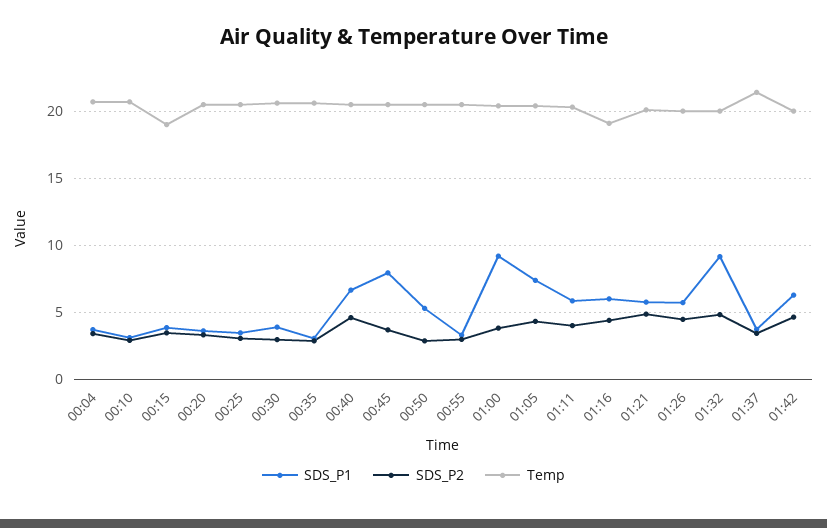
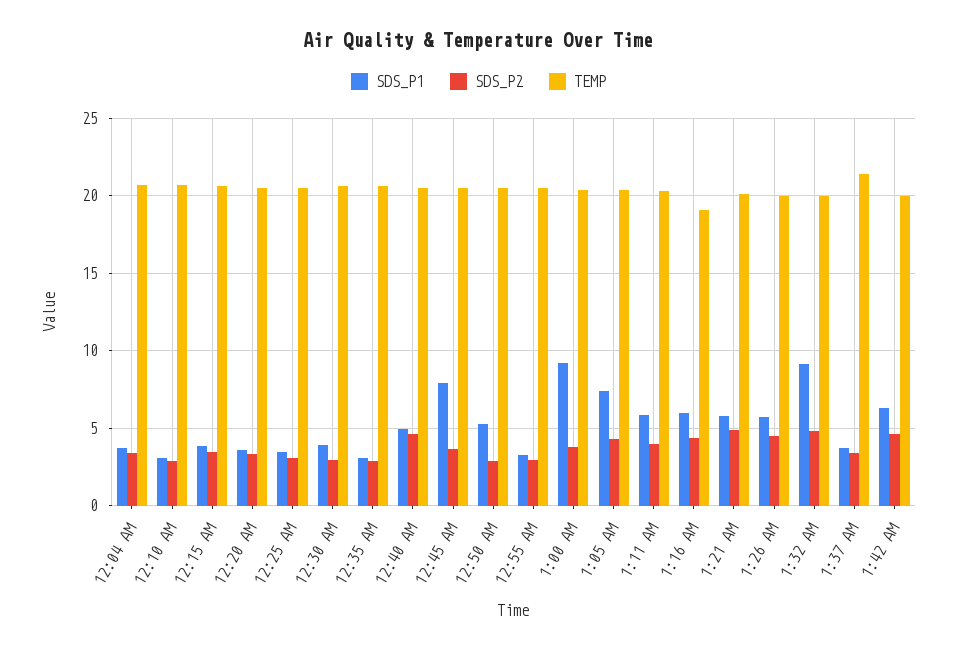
  {
    "SDS_P1": {
      "00:04": 3.5,
      "00:10": 3,
      "00:15": 4,
      "00:20": 3.5,
      "00:25": 3.5,
      "00:30": 4,
      "00:35": 3,
-     "00:40": 6.5,
+     "00:40": 5,
      "00:45": 8,
      "00:50": 5.5,
      "00:55": 3.5,
      "01:00": 9,
      "01:05": 7.5,
      "01:11": 6,
      "01:16": 6,
      "01:21": 6,
      "01:26": 5.5,
      "01:32": 9,
      "01:37": 3.5,
      "01:42": 6.5
    },
    "SDS_P2": {
      "00:04": 3.5,
      "00:10": 3,
      "00:15": 3.5,
      "00:20": 3.5,
      "00:25": 3,
      "00:30": 3,
      "00:35": 3,
      "00:40": 4.5,
      "00:45": 3.5,
      "00:50": 3,
      "00:55": 3,
      "01:00": 4,
      "01:05": 4.5,
      "01:11": 4,
      "01:16": 4.5,
      "01:21": 5,
      "01:26": 4.5,
      "01:32": 5,
      "01:37": 3.5,
      "01:42": 4.5
    },
    "Temp": {
      "00:04": 20.5,
      "00:10": 20.5,
-     "00:15": 19,
+     "00:15": 20.5,
      "00:20": 20.5,
      "00:25": 20.5,
      "00:30": 20.5,
      "00:35": 20.5,
      "00:40": 20.5,
      "00:45": 20.5,
      "00:50": 20.5,
      "00:55": 20.5,
      "01:00": 20.5,
      "01:05": 20.5,
      "01:11": 20.5,
      "01:16": 19,
      "01:21": 20,
      "01:26": 20,
      "01:32": 20,
      "01:37": 21.5,
      "01:42": 20
    }
  }

